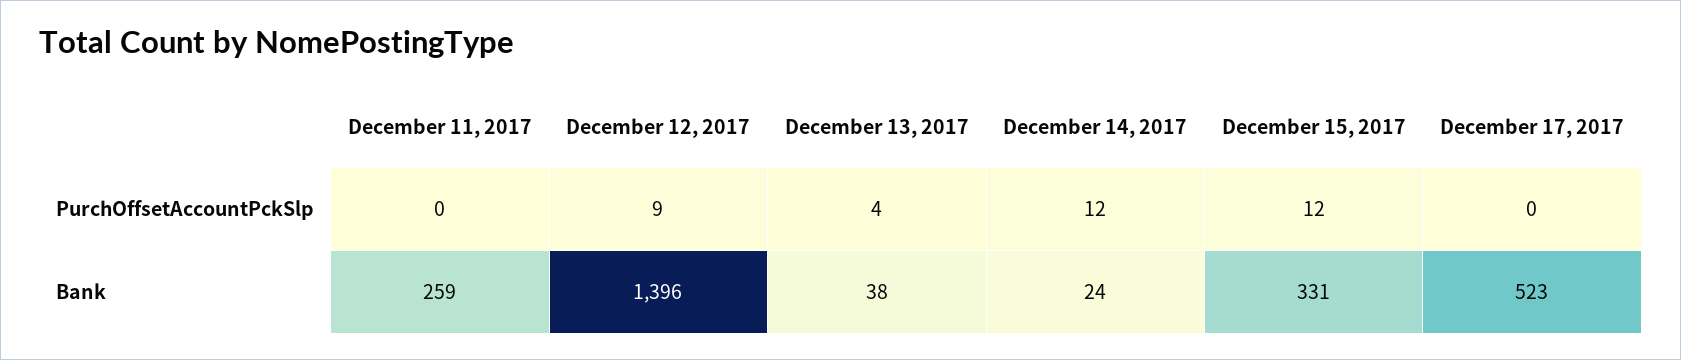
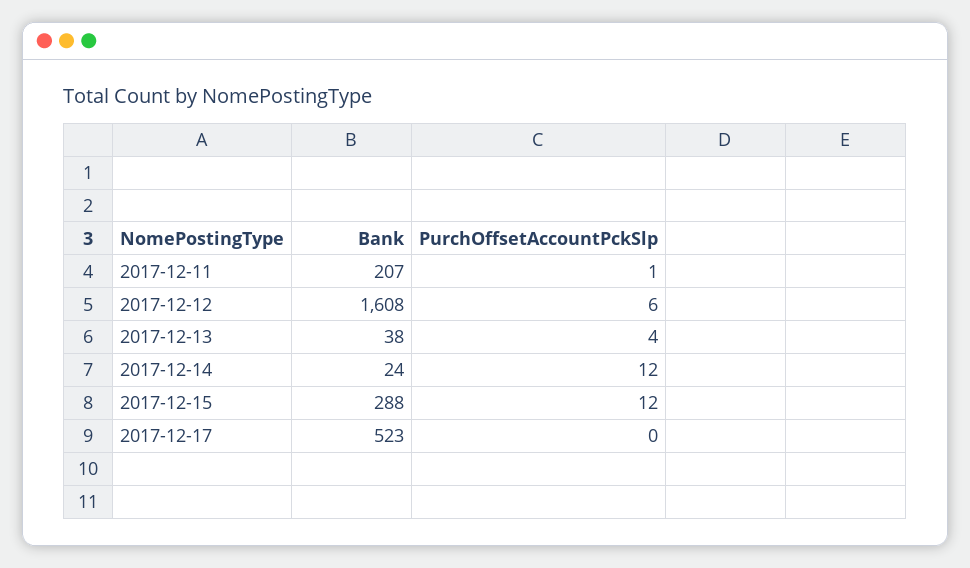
  {
    "December 11, 2017": {
-     "PurchOffsetAccountPckSlp": 0,
+     "PurchOffsetAccountPckSlp": 1,
-     "Bank": 259
+     "Bank": 207
    },
    "December 12, 2017": {
-     "PurchOffsetAccountPckSlp": 9,
+     "PurchOffsetAccountPckSlp": 6,
-     "Bank": 1396
+     "Bank": 1608
    },
    "December 13, 2017": {
      "PurchOffsetAccountPckSlp": 4,
      "Bank": 38
    },
    "December 14, 2017": {
      "PurchOffsetAccountPckSlp": 12,
      "Bank": 24
    },
    "December 15, 2017": {
      "PurchOffsetAccountPckSlp": 12,
-     "Bank": 331
+     "Bank": 288
    },
    "December 17, 2017": {
      "PurchOffsetAccountPckSlp": 0,
      "Bank": 523
    }
  }

